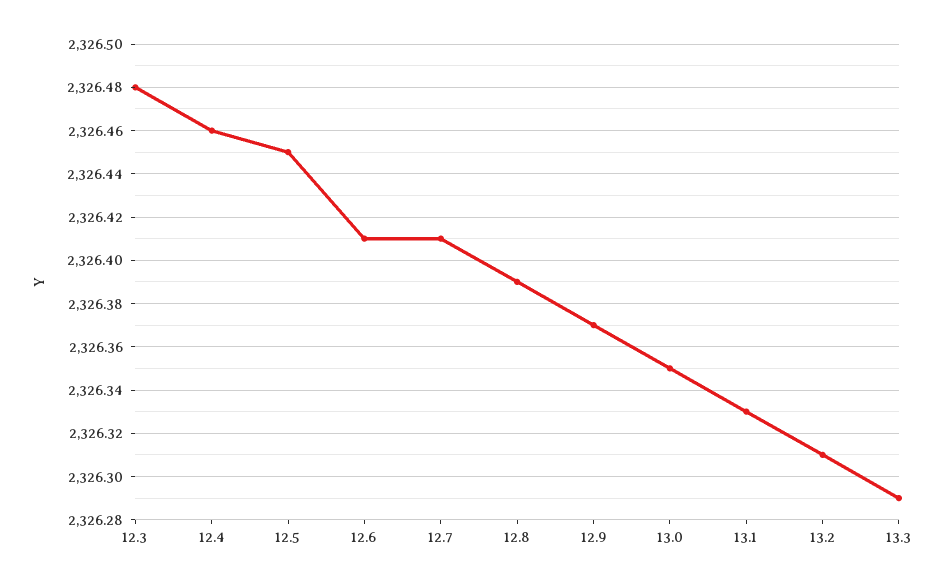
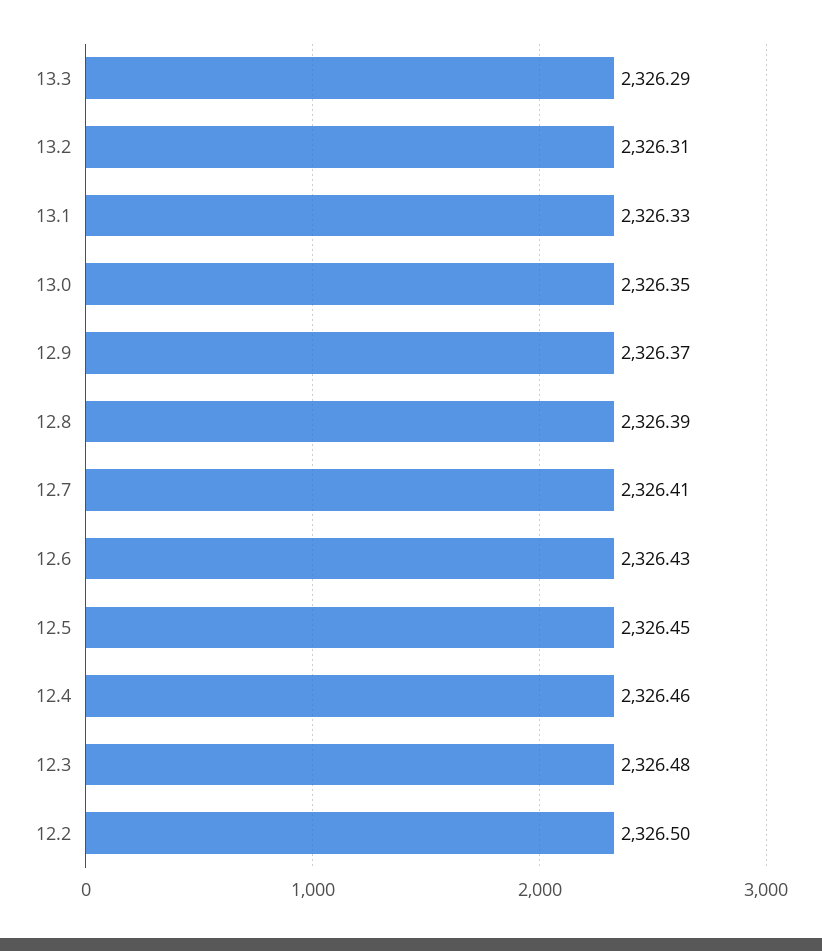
  {
    "12.3": 2326.48,
    "12.4": 2326.46,
    "12.5": 2326.45,
-   "12.6": 2326.41,
+   "12.6": 2326.43,
    "12.7": 2326.41,
    "12.8": 2326.39,
    "12.9": 2326.37,
    "13.0": 2326.35,
    "13.1": 2326.33,
    "13.2": 2326.31,
-   "13.3": 2326.29
+   "13.3": 2326.29,
+   "12.2": 2326.5
  }

